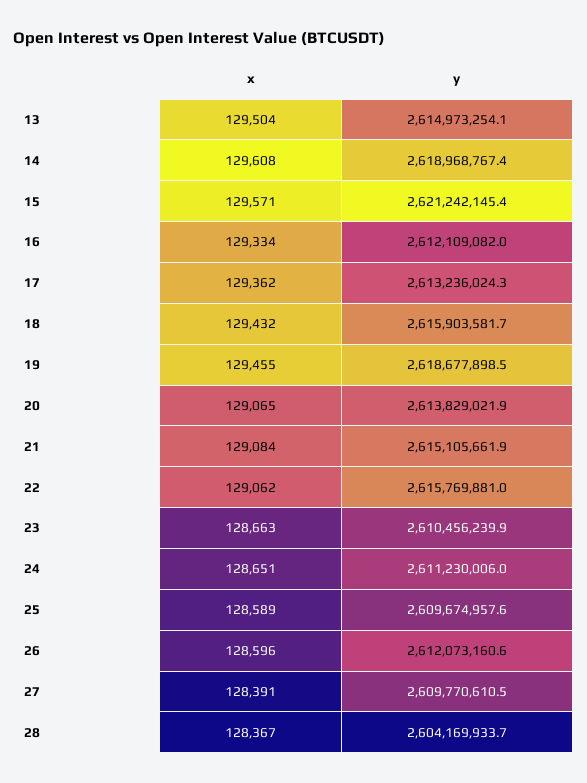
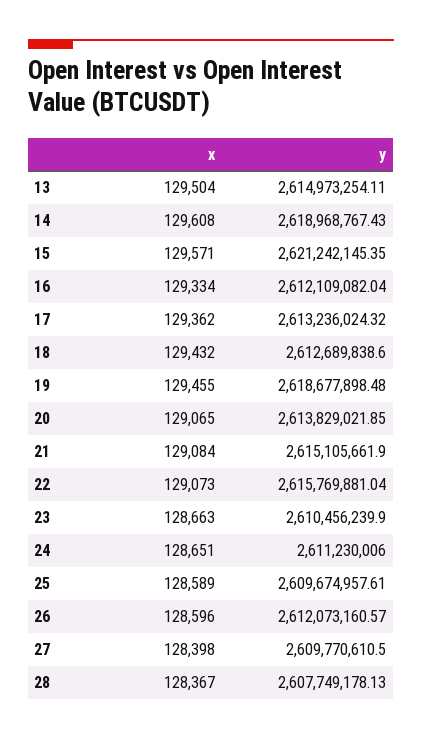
  {
    "x": {
      "13": 129504,
      "14": 129608,
      "15": 129571,
      "16": 129334,
      "17": 129362,
      "18": 129432,
      "19": 129455,
      "20": 129065,
      "21": 129084,
-     "22": 129062,
+     "22": 129073,
      "23": 128663,
      "24": 128651,
      "25": 128589,
      "26": 128596,
-     "27": 128391,
+     "27": 128398,
      "28": 128367
    },
    "y": {
      "13": 2614973254.11,
      "14": 2618968767.43,
      "15": 2621242145.35,
      "16": 2612109082.04,
      "17": 2613236024.32,
-     "18": 2615903581.7,
+     "18": 2612689838.6,
      "19": 2618677898.48,
      "20": 2613829021.85,
      "21": 2615105661.9,
      "22": 2615769881.04,
      "23": 2610456239.9,
      "24": 2611230006,
      "25": 2609674957.61,
      "26": 2612073160.57,
      "27": 2609770610.5,
-     "28": 2604169933.7
+     "28": 2607749178.13
    }
  }

